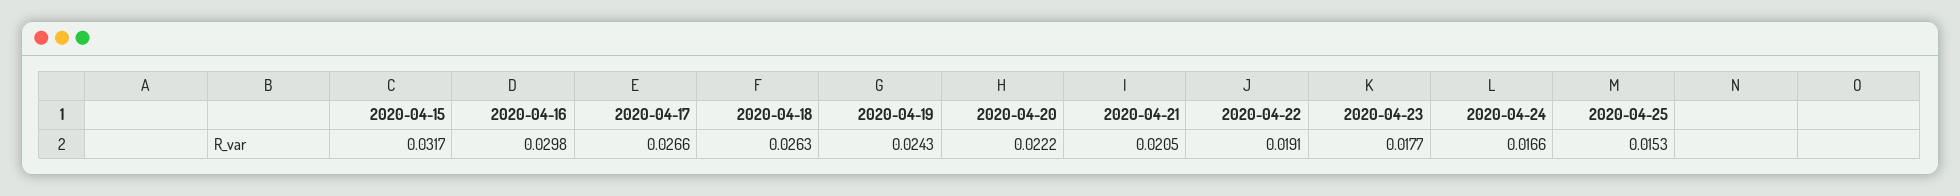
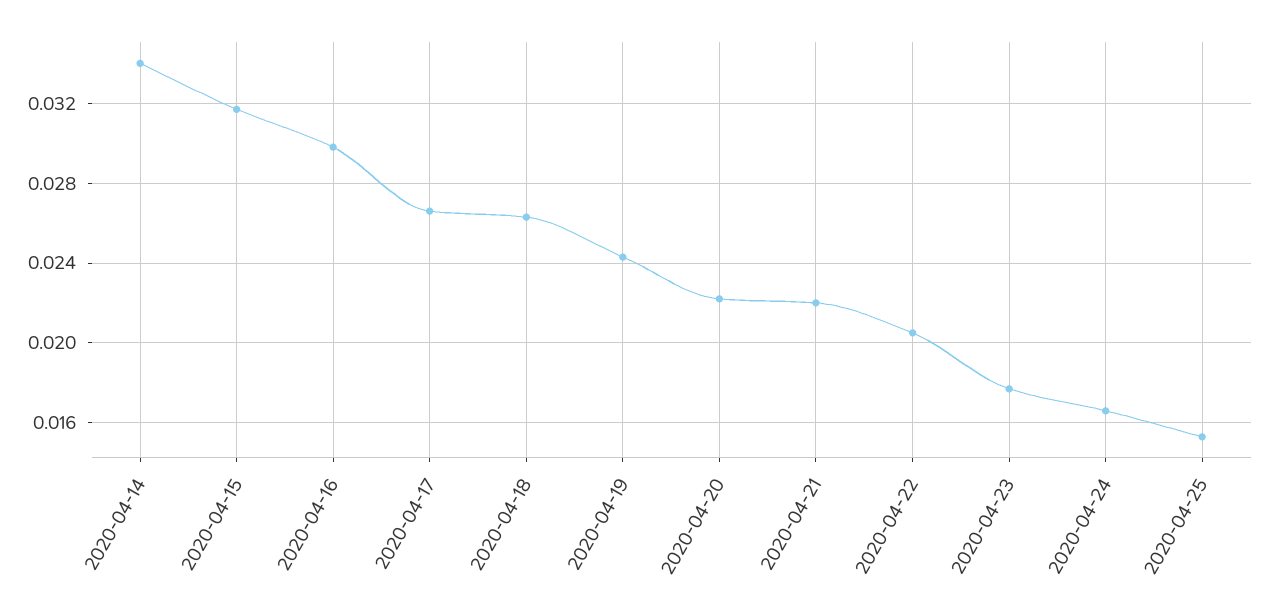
  {
    "2020-04-15": 0.0317,
    "2020-04-16": 0.0298,
    "2020-04-17": 0.0266,
    "2020-04-18": 0.0263,
    "2020-04-19": 0.0243,
    "2020-04-20": 0.0222,
-   "2020-04-21": 0.0205,
+   "2020-04-21": 0.022,
-   "2020-04-22": 0.0191,
+   "2020-04-22": 0.0205,
    "2020-04-23": 0.0177,
    "2020-04-24": 0.0166,
-   "2020-04-25": 0.0153
+   "2020-04-25": 0.0153,
+   "2020-04-14": 0.034
  }

